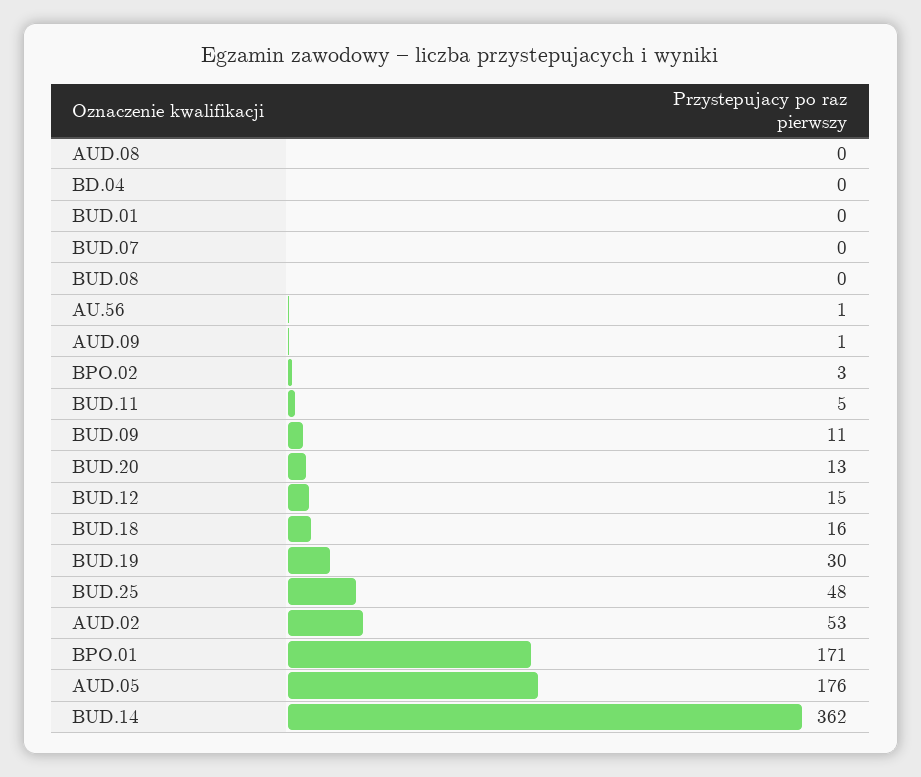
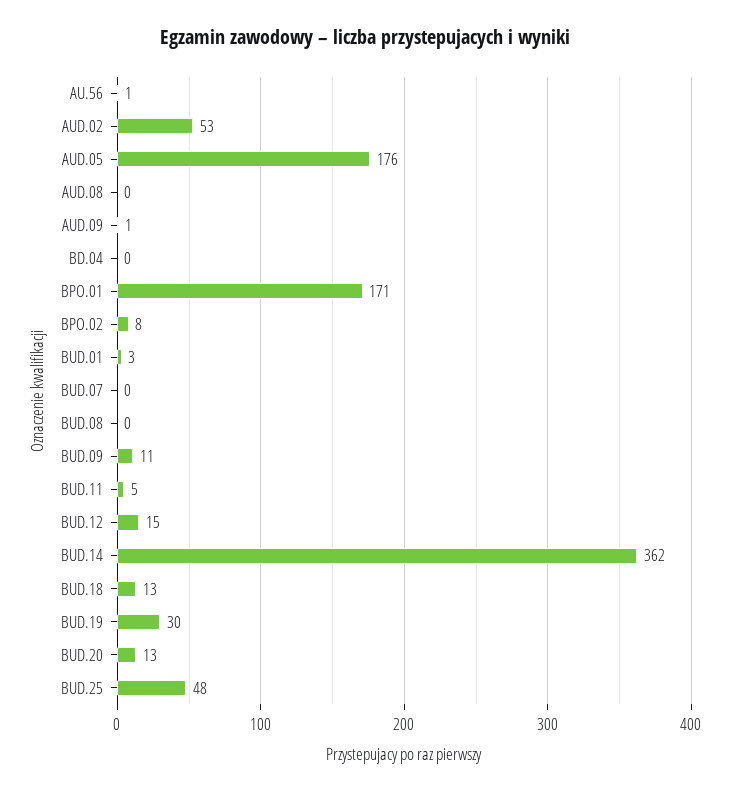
  {
    "AUD.08": 0,
    "BD.04": 0,
-   "BUD.01": 0,
+   "BUD.01": 3,
    "BUD.07": 0,
    "BUD.08": 0,
    "AU.56": 1,
    "AUD.09": 1,
-   "BPO.02": 3,
+   "BPO.02": 8,
    "BUD.11": 5,
    "BUD.09": 11,
    "BUD.20": 13,
    "BUD.12": 15,
-   "BUD.18": 16,
+   "BUD.18": 13,
    "BUD.19": 30,
    "BUD.25": 48,
    "AUD.02": 53,
    "BPO.01": 171,
    "AUD.05": 176,
    "BUD.14": 362
  }

